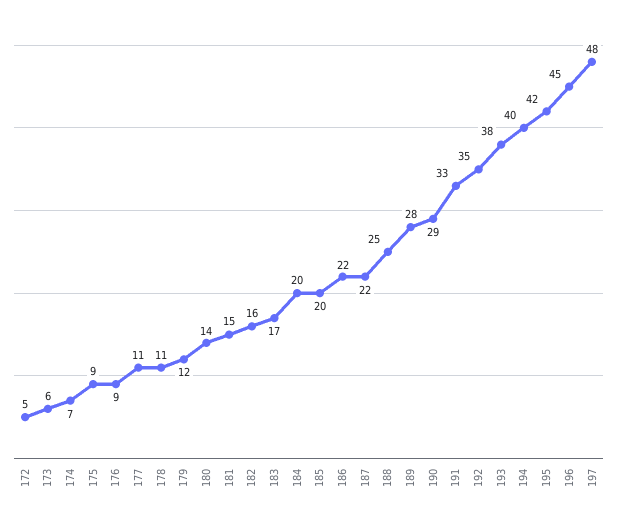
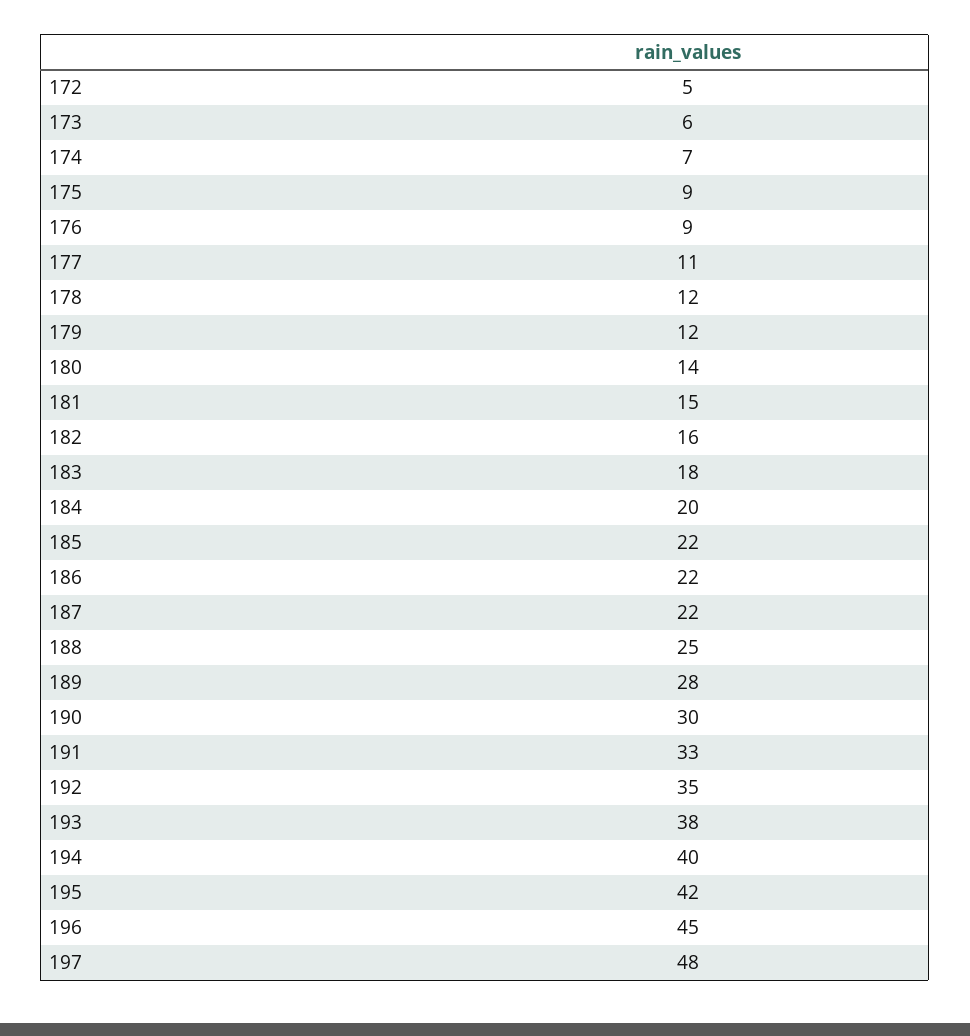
  {
    "172": 5,
    "173": 6,
    "174": 7,
    "175": 9,
    "176": 9,
    "177": 11,
-   "178": 11,
+   "178": 12,
    "179": 12,
    "180": 14,
    "181": 15,
    "182": 16,
-   "183": 17,
+   "183": 18,
    "184": 20,
-   "185": 20,
+   "185": 22,
    "186": 22,
    "187": 22,
    "188": 25,
    "189": 28,
-   "190": 29,
+   "190": 30,
    "191": 33,
    "192": 35,
    "193": 38,
    "194": 40,
    "195": 42,
    "196": 45,
    "197": 48
  }

